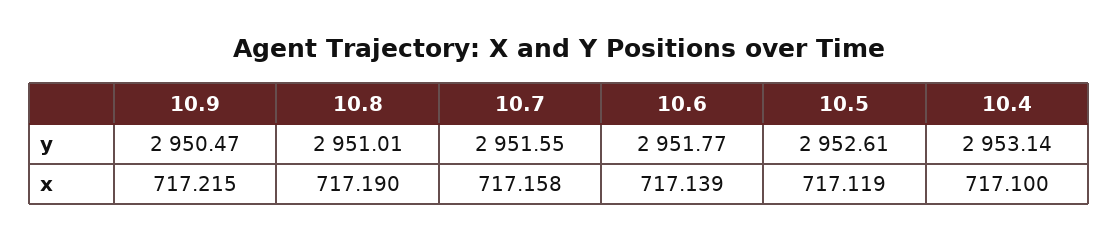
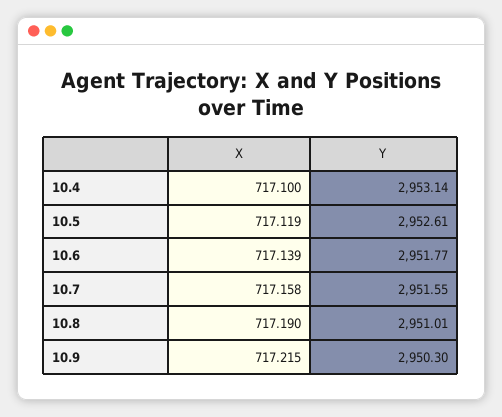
  {
    "10.9": {
-     "y": 2950.47,
+     "y": 2950.3,
      "x": 717.215
    },
    "10.8": {
      "y": 2951.01,
      "x": 717.19
    },
    "10.7": {
      "y": 2951.55,
      "x": 717.158
    },
    "10.6": {
      "y": 2951.77,
      "x": 717.139
    },
    "10.5": {
      "y": 2952.61,
      "x": 717.119
    },
    "10.4": {
      "y": 2953.14,
      "x": 717.1
    }
  }

